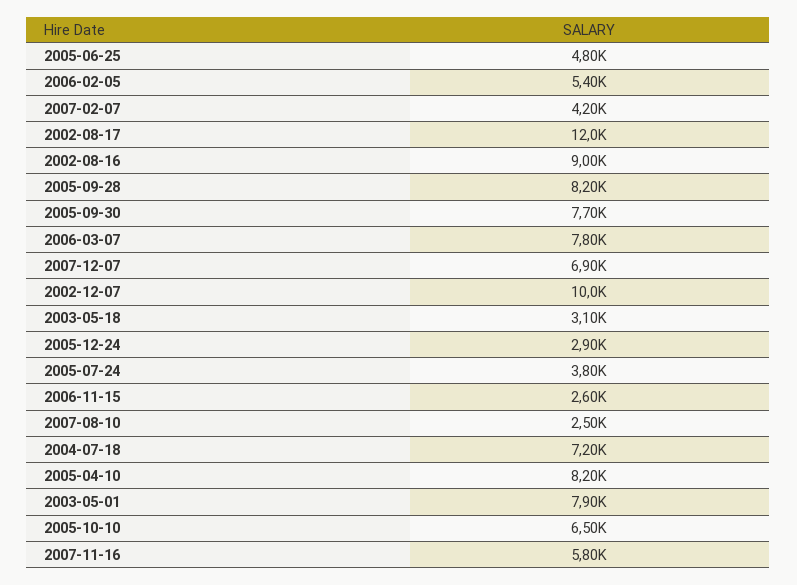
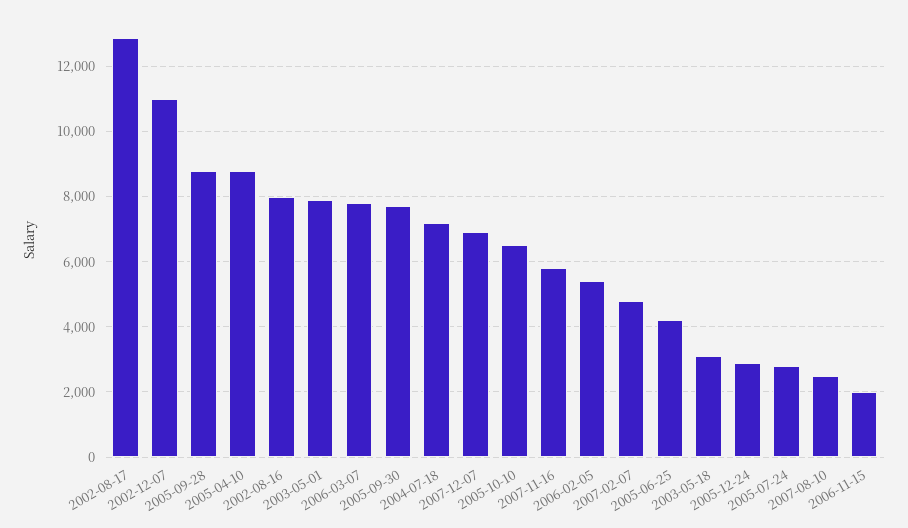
  {
-   "2005-06-25": 4800,
+   "2005-06-25": 4200,
    "2006-02-05": 5400,
-   "2007-02-07": 4200,
+   "2007-02-07": 4800,
-   "2002-08-17": 12000,
+   "2002-08-17": 12800,
-   "2002-08-16": 9000,
+   "2002-08-16": 8000,
-   "2005-09-28": 8200,
+   "2005-09-28": 8800,
    "2005-09-30": 7700,
    "2006-03-07": 7800,
    "2007-12-07": 6900,
-   "2002-12-07": 10000,
+   "2002-12-07": 11000,
    "2003-05-18": 3100,
    "2005-12-24": 2900,
-   "2005-07-24": 3800,
+   "2005-07-24": 2800,
-   "2006-11-15": 2600,
+   "2006-11-15": 2000,
    "2007-08-10": 2500,
    "2004-07-18": 7200,
-   "2005-04-10": 8200,
+   "2005-04-10": 8800,
    "2003-05-01": 7900,
    "2005-10-10": 6500,
    "2007-11-16": 5800
  }

